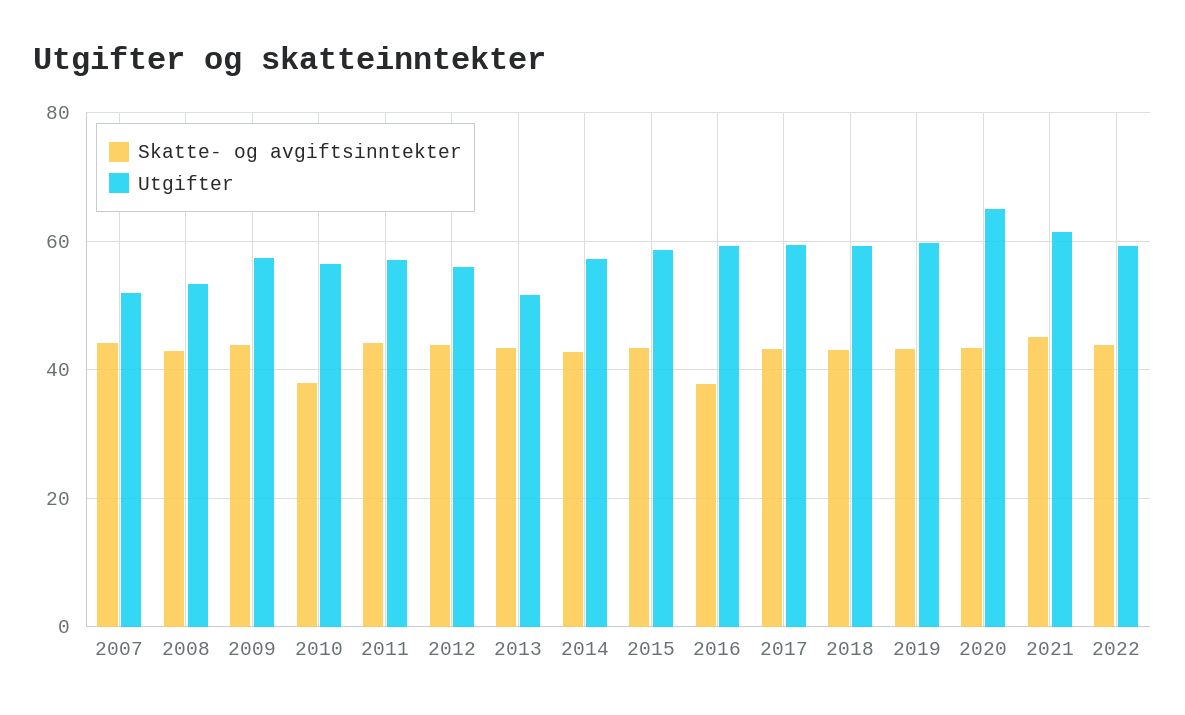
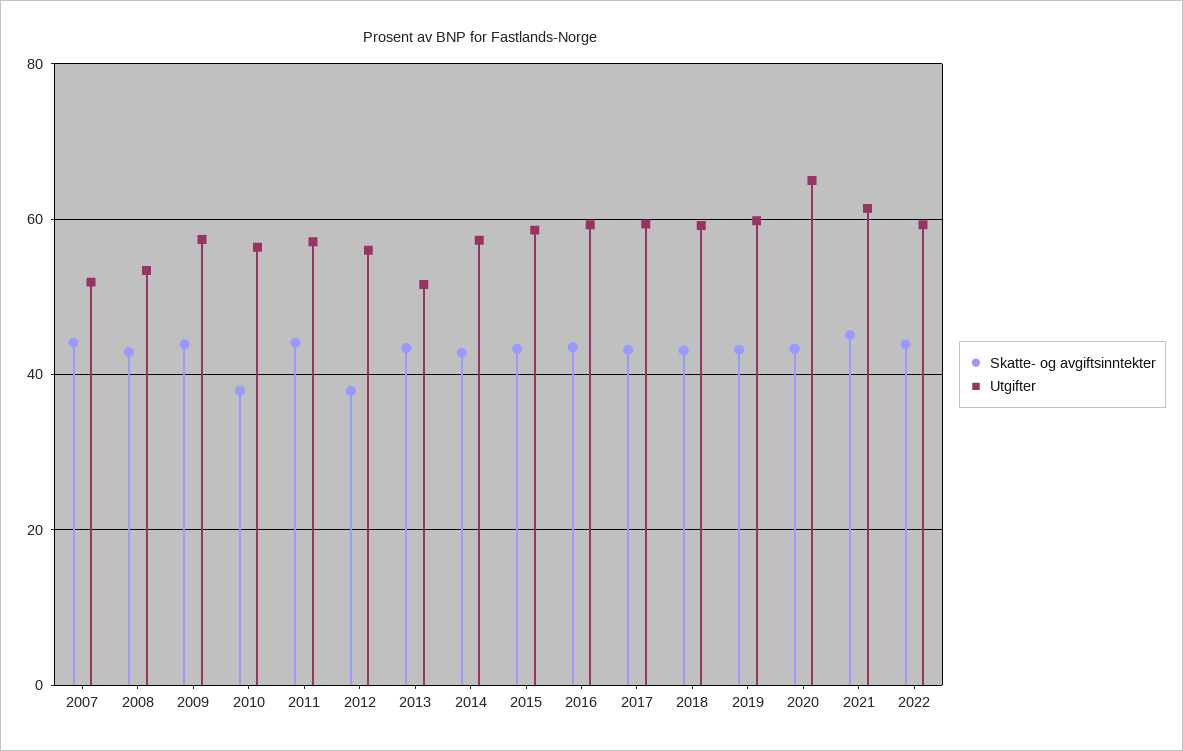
  {
    "Skatte- og avgiftsinntekter": {
      "2007": 44,
      "2008": 42,
      "2009": 44,
      "2010": 38,
      "2011": 44,
-     "2012": 44,
+     "2012": 38,
      "2013": 44,
      "2014": 42,
      "2015": 44,
-     "2016": 38,
+     "2016": 44,
      "2017": 44,
      "2018": 44,
      "2019": 44,
      "2020": 44,
      "2021": 46,
      "2022": 44
    },
    "Utgifter": {
      "2007": 52,
      "2008": 54,
      "2009": 58,
      "2010": 56,
      "2011": 58,
      "2012": 56,
      "2013": 52,
      "2014": 58,
      "2015": 58,
      "2016": 60,
      "2017": 60,
      "2018": 60,
      "2019": 60,
      "2020": 66,
      "2021": 62,
      "2022": 60
    }
  }

